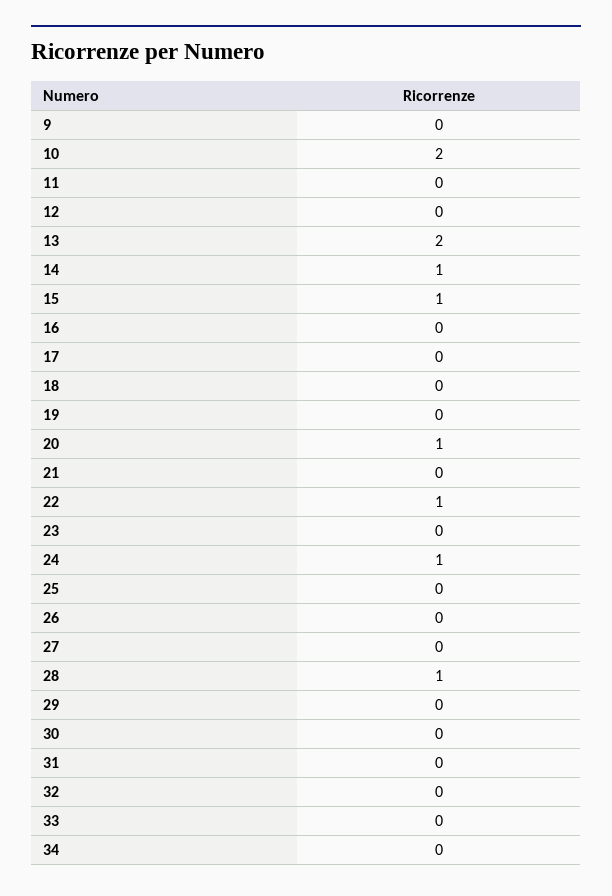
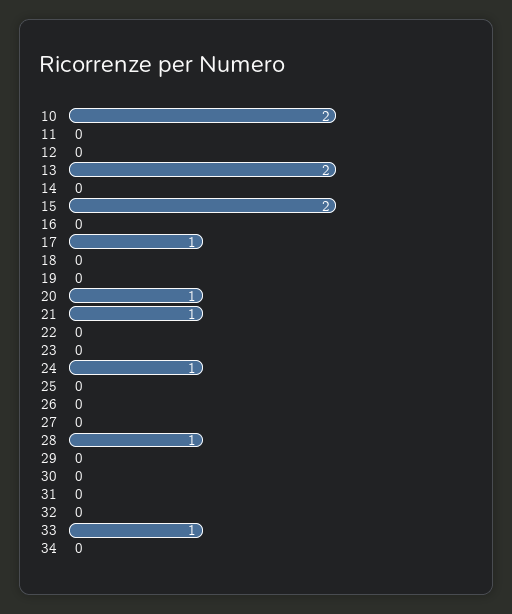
  {
-   "9": 0,
    "10": 2,
    "11": 0,
    "12": 0,
    "13": 2,
-   "14": 1,
+   "14": 0,
-   "15": 1,
+   "15": 2,
    "16": 0,
-   "17": 0,
+   "17": 1,
    "18": 0,
    "19": 0,
    "20": 1,
-   "21": 0,
+   "21": 1,
-   "22": 1,
+   "22": 0,
    "23": 0,
    "24": 1,
    "25": 0,
    "26": 0,
    "27": 0,
    "28": 1,
    "29": 0,
    "30": 0,
    "31": 0,
    "32": 0,
-   "33": 0,
+   "33": 1,
    "34": 0
  }

